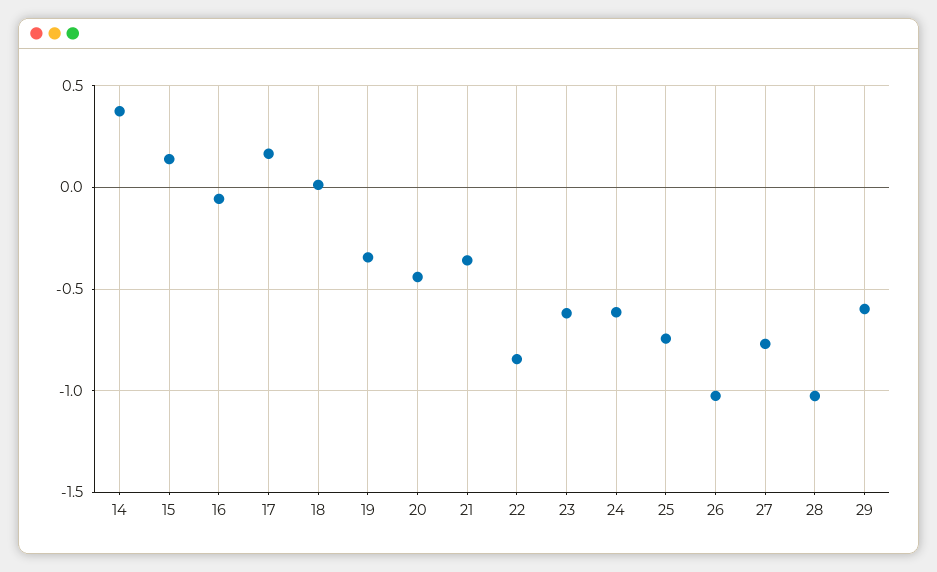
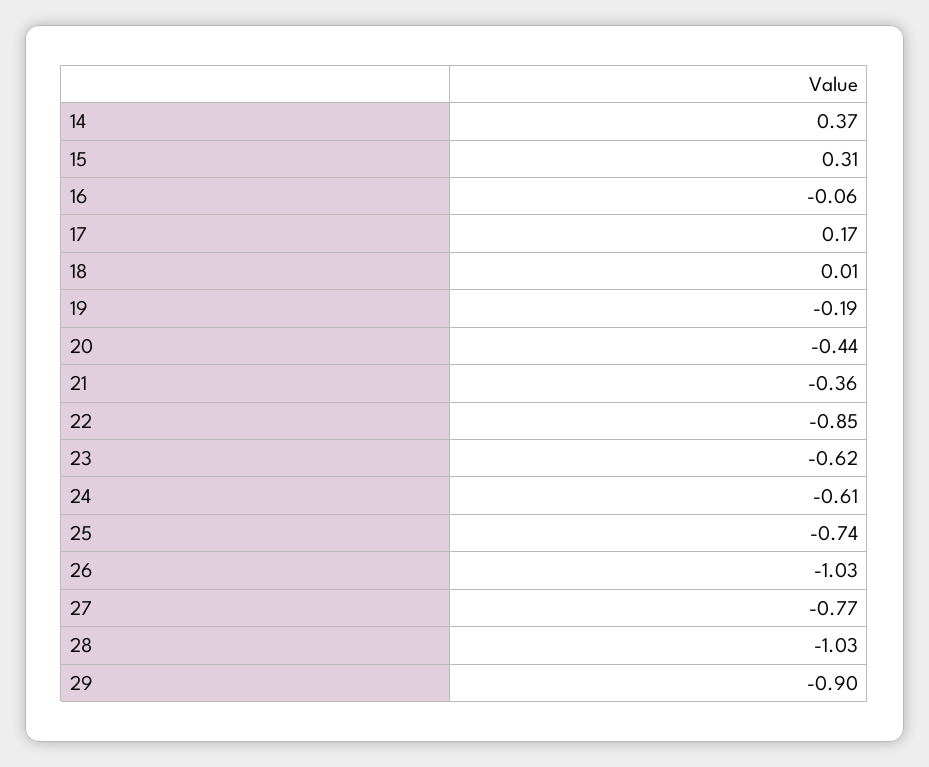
  {
    "14": 0.37,
-   "15": 0.15,
+   "15": 0.31,
    "16": -0.06,
    "17": 0.17,
    "18": 0.01,
-   "19": -0.35,
+   "19": -0.19,
    "20": -0.44,
    "21": -0.36,
    "22": -0.85,
    "23": -0.62,
    "24": -0.61,
    "25": -0.74,
    "26": -1.03,
    "27": -0.77,
    "28": -1.03,
-   "29": -0.6
+   "29": -0.9
  }

